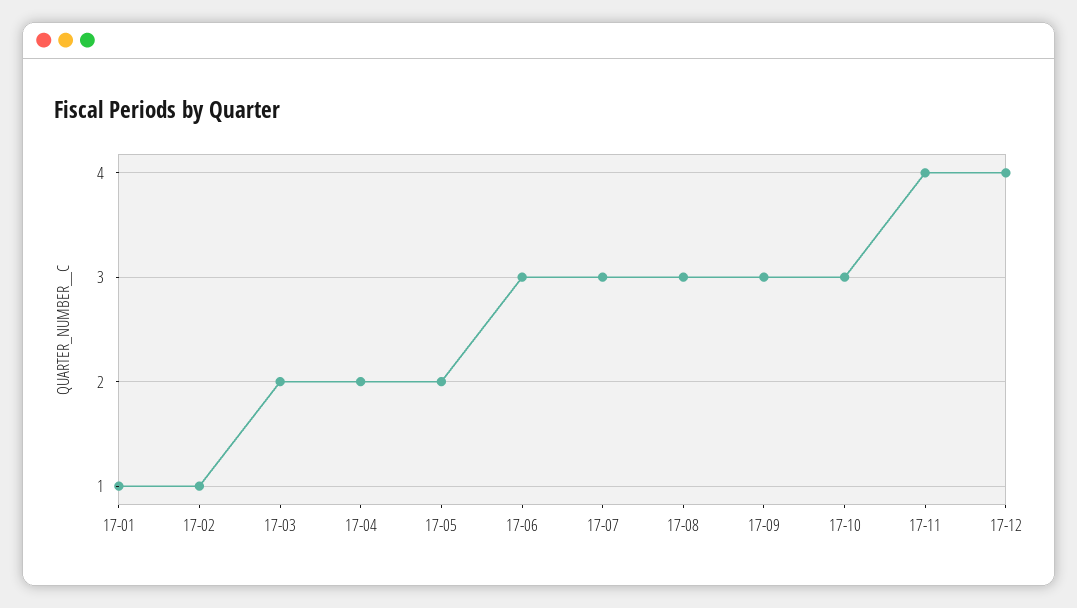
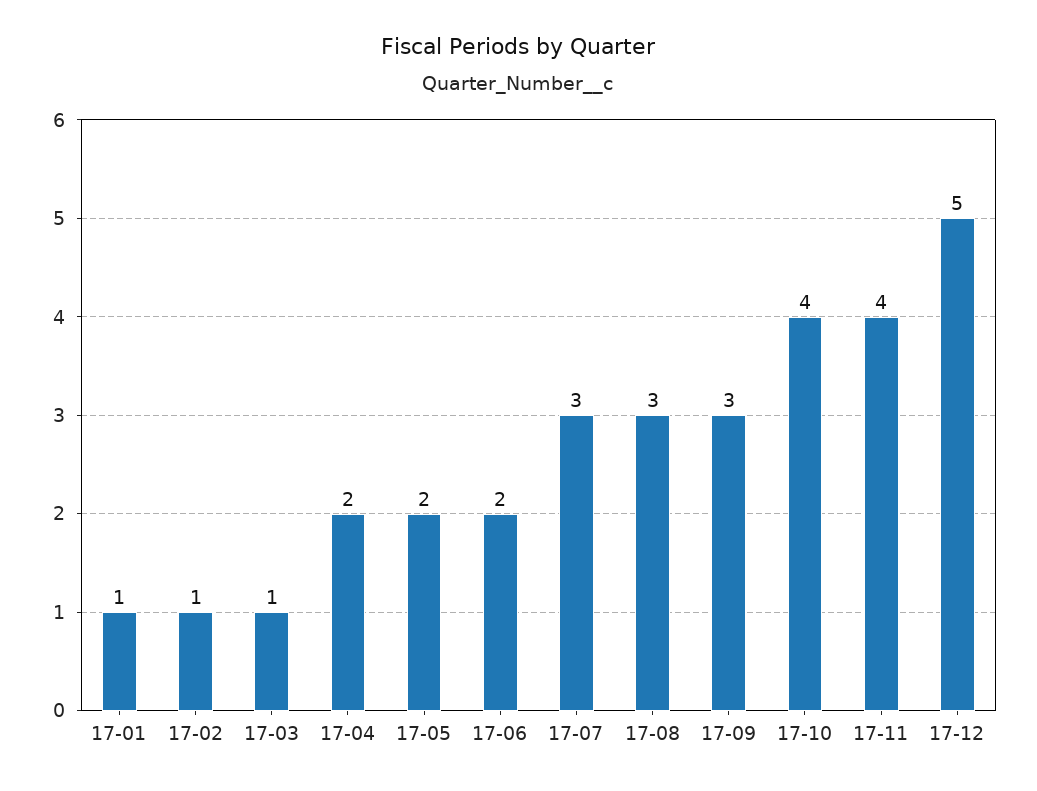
  {
    "17-01": 1,
    "17-02": 1,
-   "17-03": 2,
+   "17-03": 1,
    "17-04": 2,
    "17-05": 2,
-   "17-06": 3,
+   "17-06": 2,
    "17-07": 3,
    "17-08": 3,
    "17-09": 3,
-   "17-10": 3,
+   "17-10": 4,
    "17-11": 4,
-   "17-12": 4
+   "17-12": 5
  }

